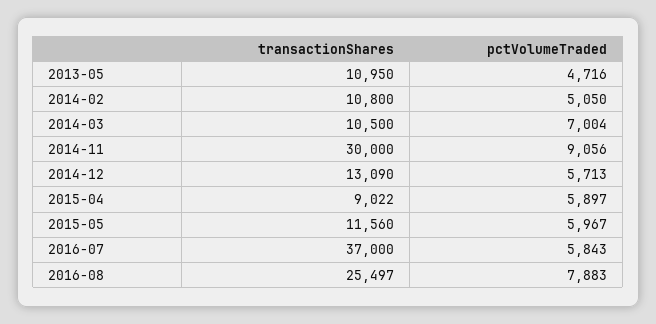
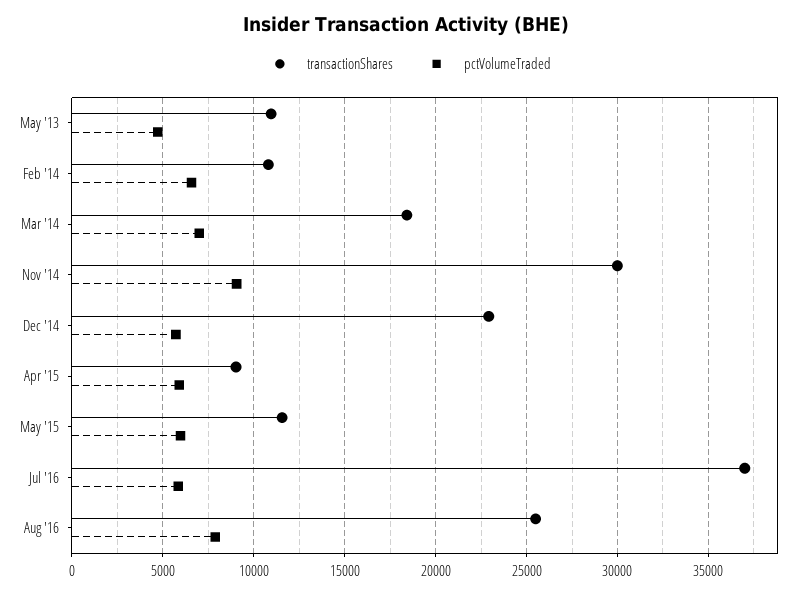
  {
    "transactionShares": {
      "2013-05": 10950,
      "2014-02": 10800,
-     "2014-03": 10500,
+     "2014-03": 18500,
      "2014-11": 30000,
-     "2014-12": 13090,
+     "2014-12": 23000,
      "2015-04": 9022,
      "2015-05": 11560,
      "2016-07": 37000,
      "2016-08": 25497
    },
    "pctVolumeTraded": {
      "2013-05": 4716,
-     "2014-02": 5050,
+     "2014-02": 6500,
      "2014-03": 7004,
      "2014-11": 9056,
      "2014-12": 5713,
      "2015-04": 5897,
      "2015-05": 5967,
      "2016-07": 5843,
      "2016-08": 7883
    }
  }

